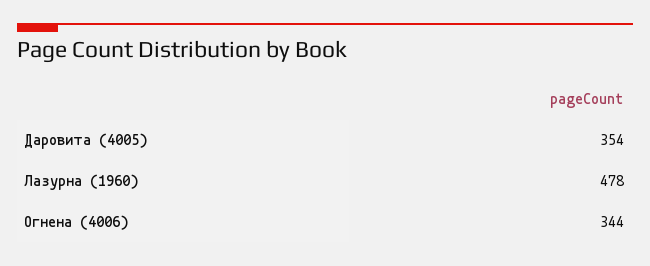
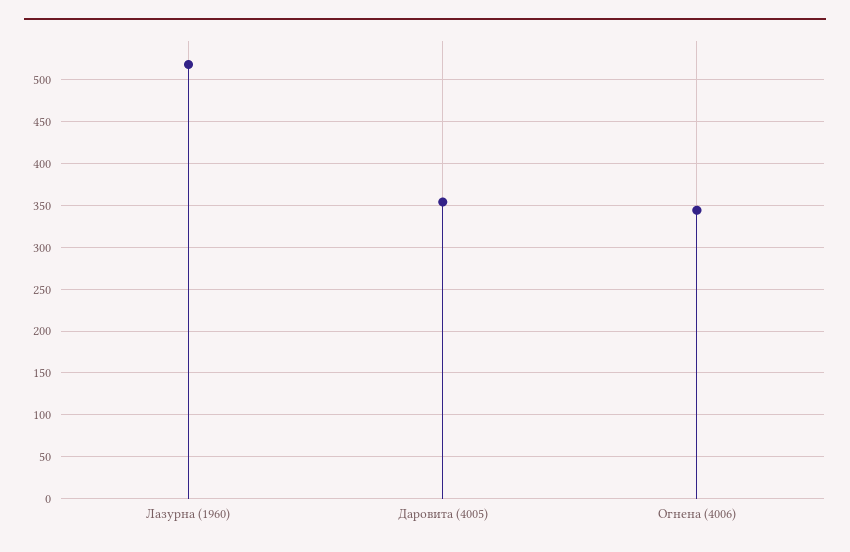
  {
    "Даровита (4005)": 354,
-   "Лазурна (1960)": 478,
+   "Лазурна (1960)": 520,
    "Огнена (4006)": 344
  }

